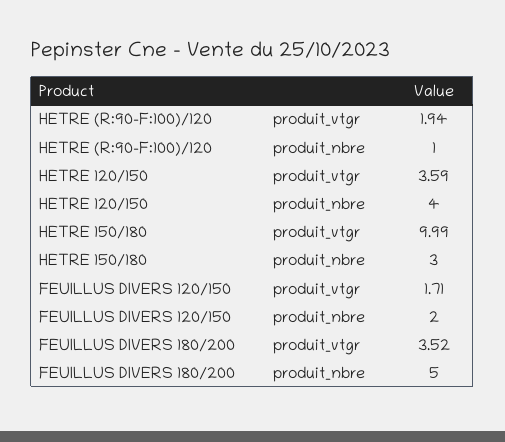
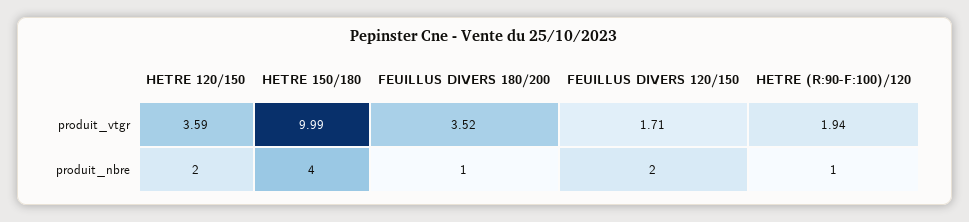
  {
    "HETRE (R:90-F:100)/120": {
      "produit_vtgr": 1.94,
      "produit_nbre": 1
    },
    "HETRE 120/150": {
      "produit_vtgr": 3.59,
-     "produit_nbre": 4
+     "produit_nbre": 2
    },
    "HETRE 150/180": {
      "produit_vtgr": 9.99,
-     "produit_nbre": 3
+     "produit_nbre": 4
    },
    "FEUILLUS DIVERS 120/150": {
      "produit_vtgr": 1.71,
      "produit_nbre": 2
    },
    "FEUILLUS DIVERS 180/200": {
      "produit_vtgr": 3.52,
-     "produit_nbre": 5
+     "produit_nbre": 1
    }
  }

